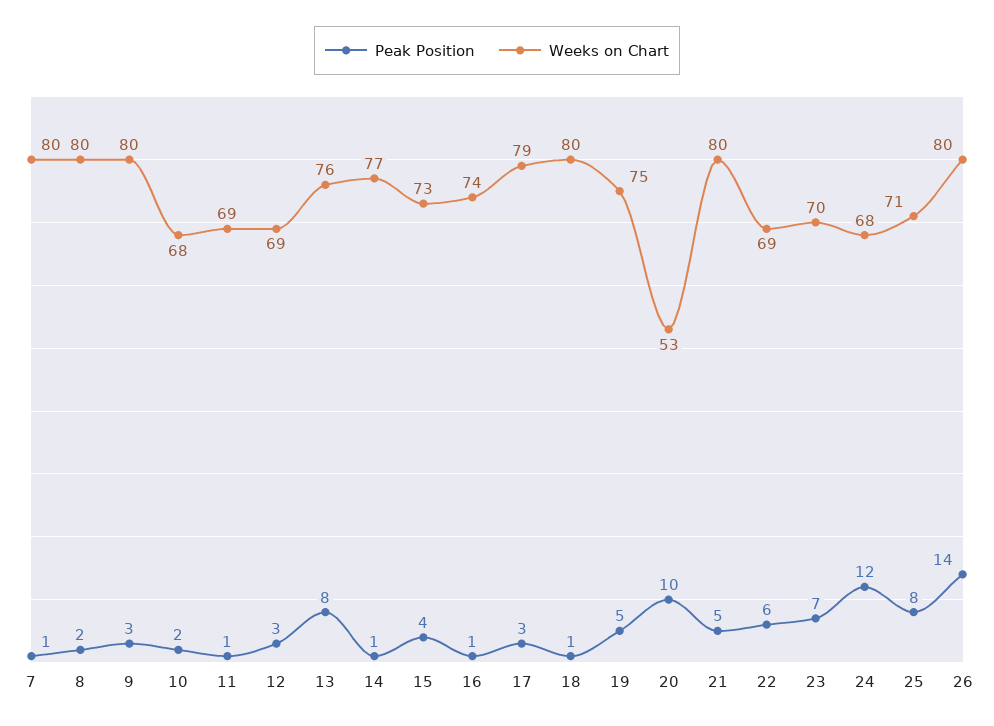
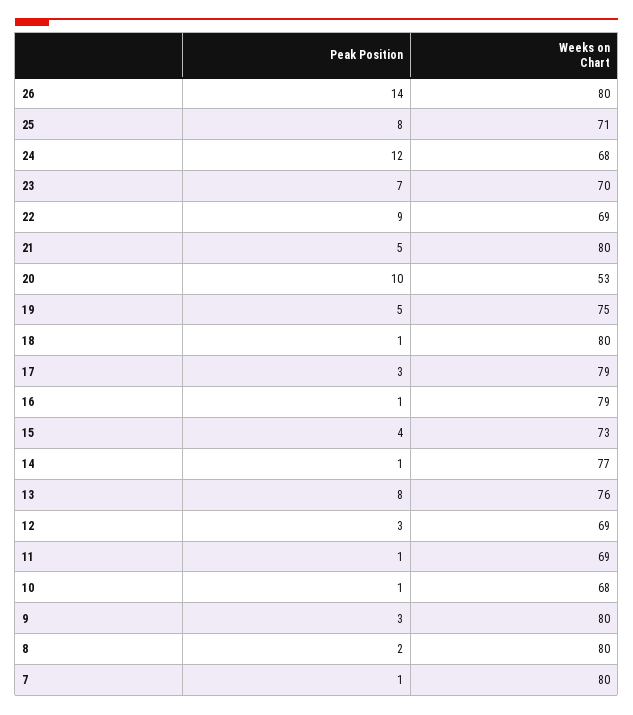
  {
    "Peak Position": {
      "7": 1,
      "8": 2,
      "9": 3,
-     "10": 2,
+     "10": 1,
      "11": 1,
      "12": 3,
      "13": 8,
      "14": 1,
      "15": 4,
      "16": 1,
      "17": 3,
      "18": 1,
      "19": 5,
      "20": 10,
      "21": 5,
-     "22": 6,
+     "22": 9,
      "23": 7,
      "24": 12,
      "25": 8,
      "26": 14
    },
    "Weeks on Chart": {
      "7": 80,
      "8": 80,
      "9": 80,
      "10": 68,
      "11": 69,
      "12": 69,
      "13": 76,
      "14": 77,
      "15": 73,
-     "16": 74,
+     "16": 79,
      "17": 79,
      "18": 80,
      "19": 75,
      "20": 53,
      "21": 80,
      "22": 69,
      "23": 70,
      "24": 68,
      "25": 71,
      "26": 80
    }
  }

